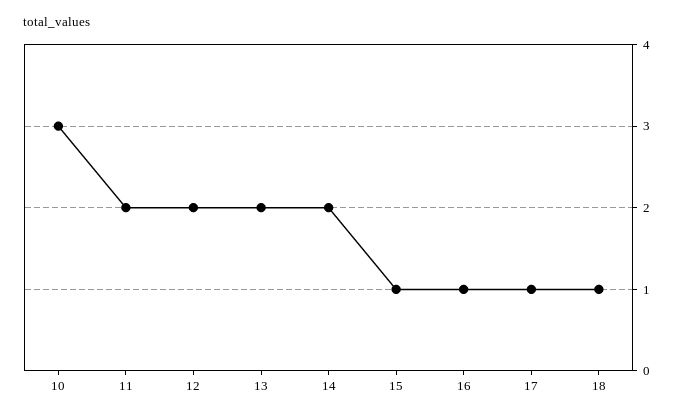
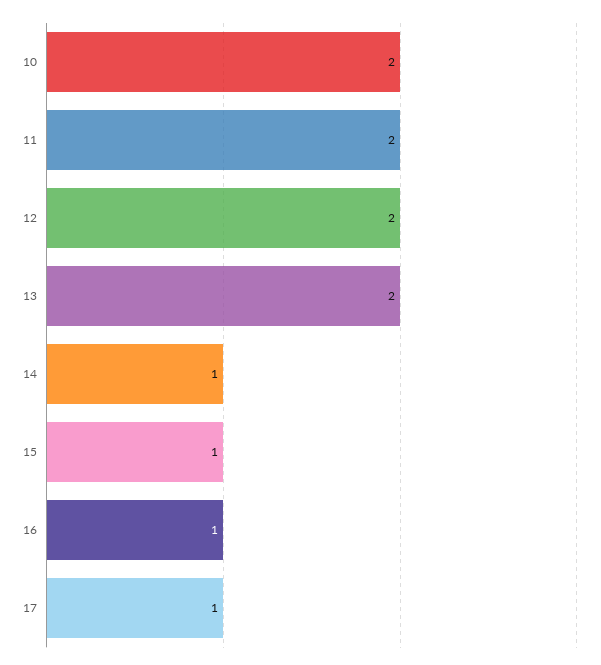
  {
-   "10": 3,
+   "10": 2,
    "11": 2,
    "12": 2,
    "13": 2,
-   "14": 2,
+   "14": 1,
    "15": 1,
    "16": 1,
-   "17": 1,
+   "17": 1
-   "18": 1
  }

